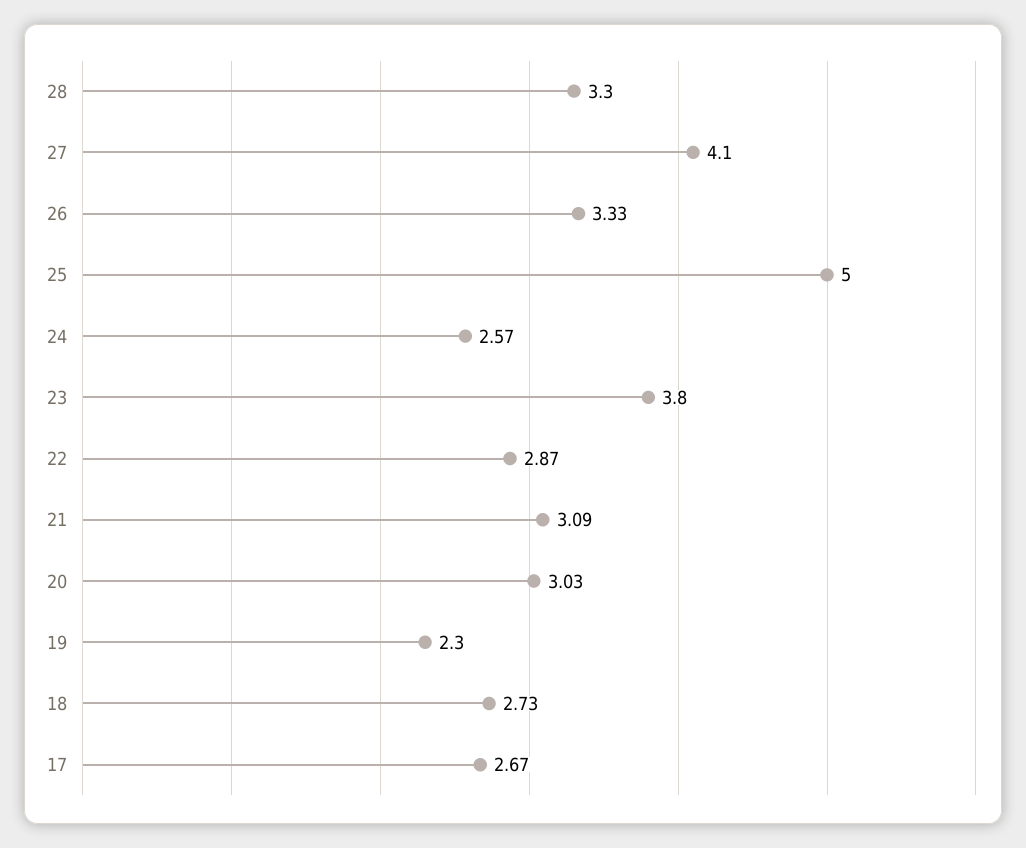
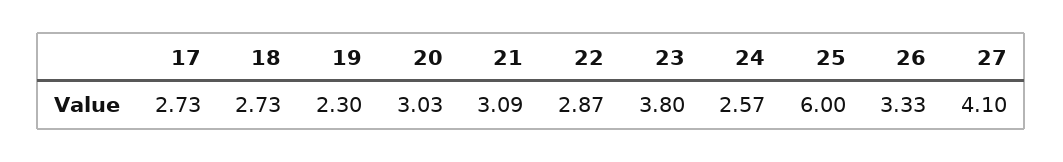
  {
-   "28": 3.3,
    "27": 4.1,
    "26": 3.33,
-   "25": 5,
+   "25": 6,
    "24": 2.57,
    "23": 3.8,
    "22": 2.87,
    "21": 3.09,
    "20": 3.03,
    "19": 2.3,
    "18": 2.73,
-   "17": 2.67
+   "17": 2.73
  }

